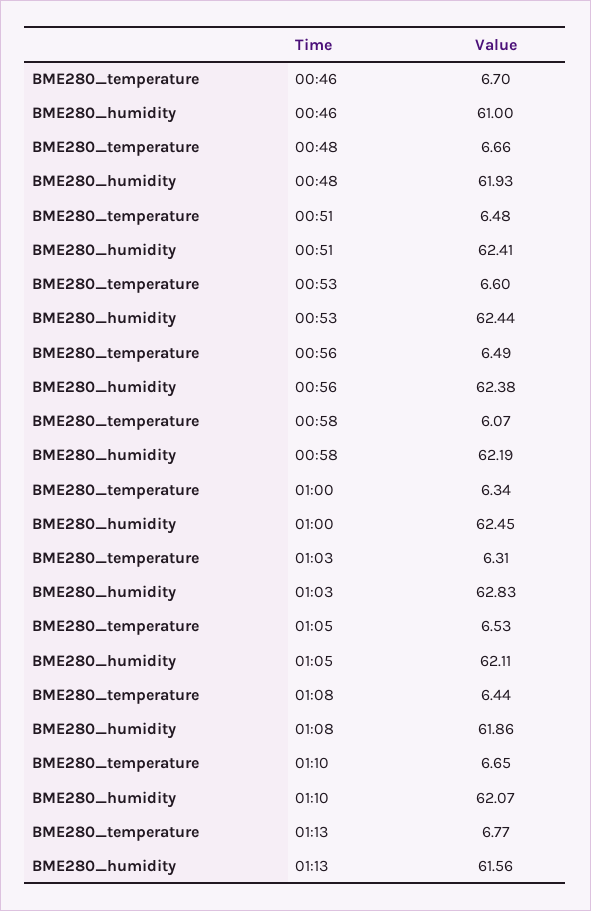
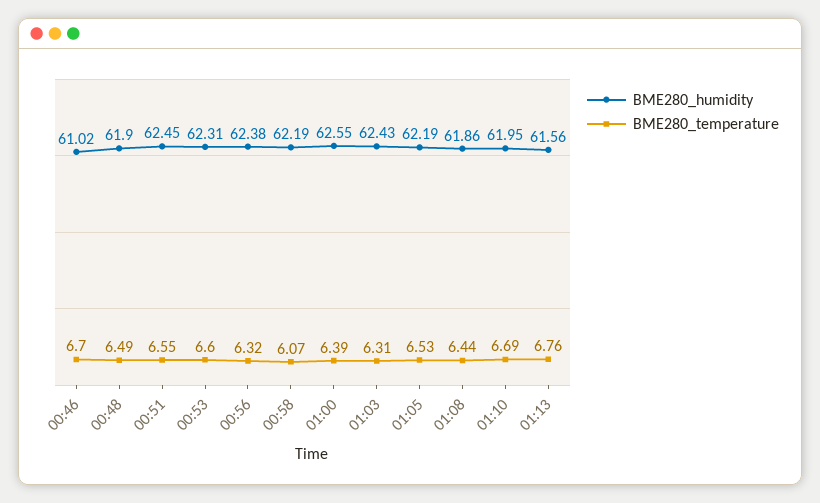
  {
    "BME280_temperature": {
      "00:46": 6.7,
-     "00:48": 6.66,
+     "00:48": 6.49,
-     "00:51": 6.48,
+     "00:51": 6.55,
      "00:53": 6.6,
-     "00:56": 6.49,
+     "00:56": 6.32,
      "00:58": 6.07,
-     "01:00": 6.34,
+     "01:00": 6.39,
      "01:03": 6.31,
      "01:05": 6.53,
      "01:08": 6.44,
-     "01:10": 6.65,
+     "01:10": 6.69,
-     "01:13": 6.77
+     "01:13": 6.76
    },
    "BME280_humidity": {
-     "00:46": 61,
+     "00:46": 61.02,
-     "00:48": 61.93,
+     "00:48": 61.9,
-     "00:51": 62.41,
+     "00:51": 62.45,
-     "00:53": 62.44,
+     "00:53": 62.31,
      "00:56": 62.38,
      "00:58": 62.19,
-     "01:00": 62.45,
+     "01:00": 62.55,
-     "01:03": 62.83,
+     "01:03": 62.43,
-     "01:05": 62.11,
+     "01:05": 62.19,
      "01:08": 61.86,
-     "01:10": 62.07,
+     "01:10": 61.95,
      "01:13": 61.56
    }
  }

